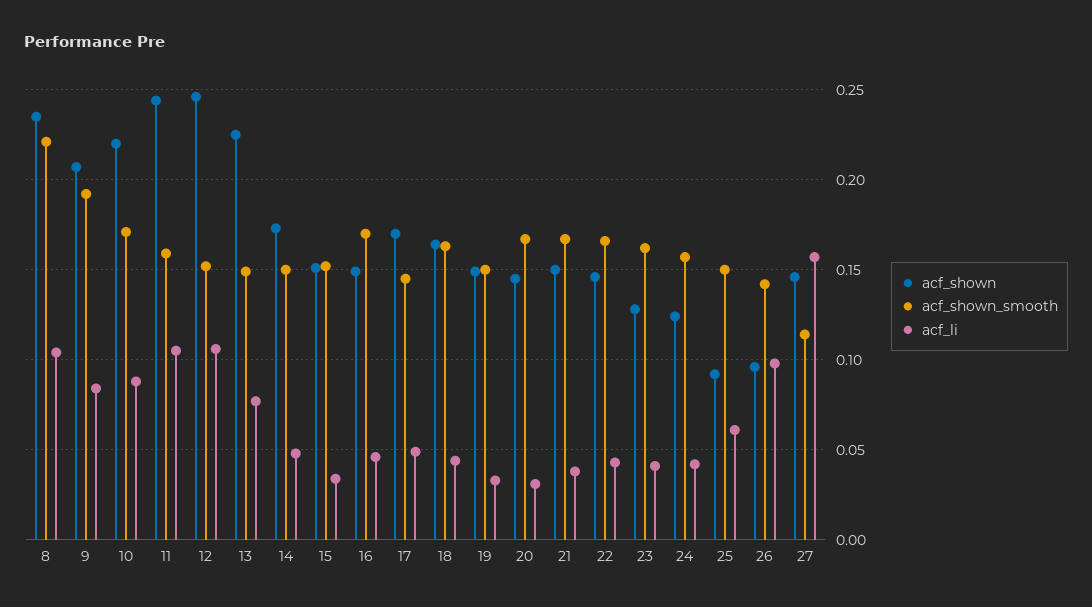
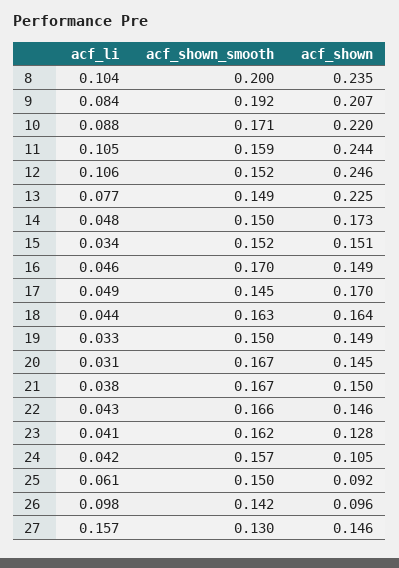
  {
    "acf_shown": {
      "8": 0.235,
      "9": 0.207,
      "10": 0.22,
      "11": 0.244,
      "12": 0.246,
      "13": 0.225,
      "14": 0.173,
      "15": 0.151,
      "16": 0.149,
      "17": 0.17,
      "18": 0.164,
      "19": 0.149,
      "20": 0.145,
      "21": 0.15,
      "22": 0.146,
      "23": 0.128,
-     "24": 0.125,
+     "24": 0.105,
      "25": 0.092,
      "26": 0.096,
      "27": 0.146
    },
    "acf_shown_smooth": {
-     "8": 0.22,
+     "8": 0.2,
      "9": 0.192,
      "10": 0.171,
      "11": 0.159,
      "12": 0.152,
      "13": 0.149,
      "14": 0.15,
      "15": 0.152,
      "16": 0.17,
      "17": 0.145,
      "18": 0.163,
      "19": 0.15,
      "20": 0.167,
      "21": 0.167,
      "22": 0.166,
      "23": 0.162,
      "24": 0.157,
      "25": 0.15,
      "26": 0.142,
-     "27": 0.115
+     "27": 0.13
    },
    "acf_li": {
      "8": 0.104,
      "9": 0.084,
      "10": 0.088,
      "11": 0.105,
      "12": 0.106,
      "13": 0.077,
      "14": 0.048,
      "15": 0.034,
      "16": 0.046,
      "17": 0.049,
      "18": 0.044,
      "19": 0.033,
      "20": 0.031,
      "21": 0.038,
      "22": 0.043,
      "23": 0.041,
      "24": 0.042,
      "25": 0.061,
      "26": 0.098,
      "27": 0.157
    }
  }

